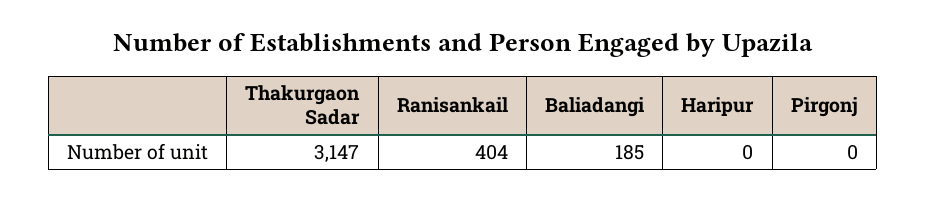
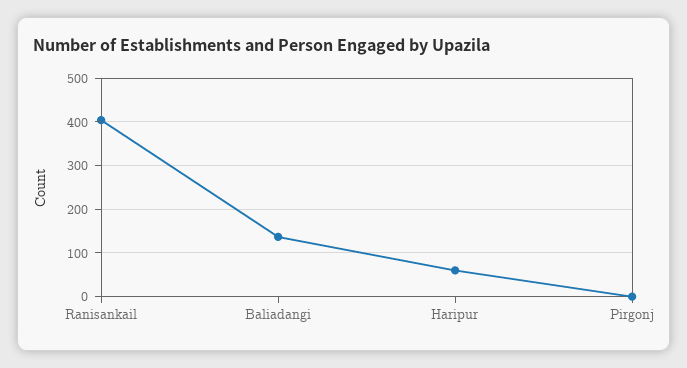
  {
-   "Thakurgaon Sadar": 3147,
    "Ranisankail": 404,
-   "Baliadangi": 185,
+   "Baliadangi": 140,
-   "Haripur": 0,
+   "Haripur": 60,
    "Pirgonj": 0
  }

